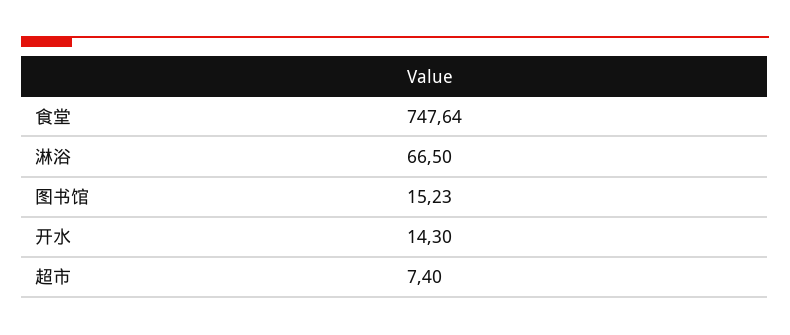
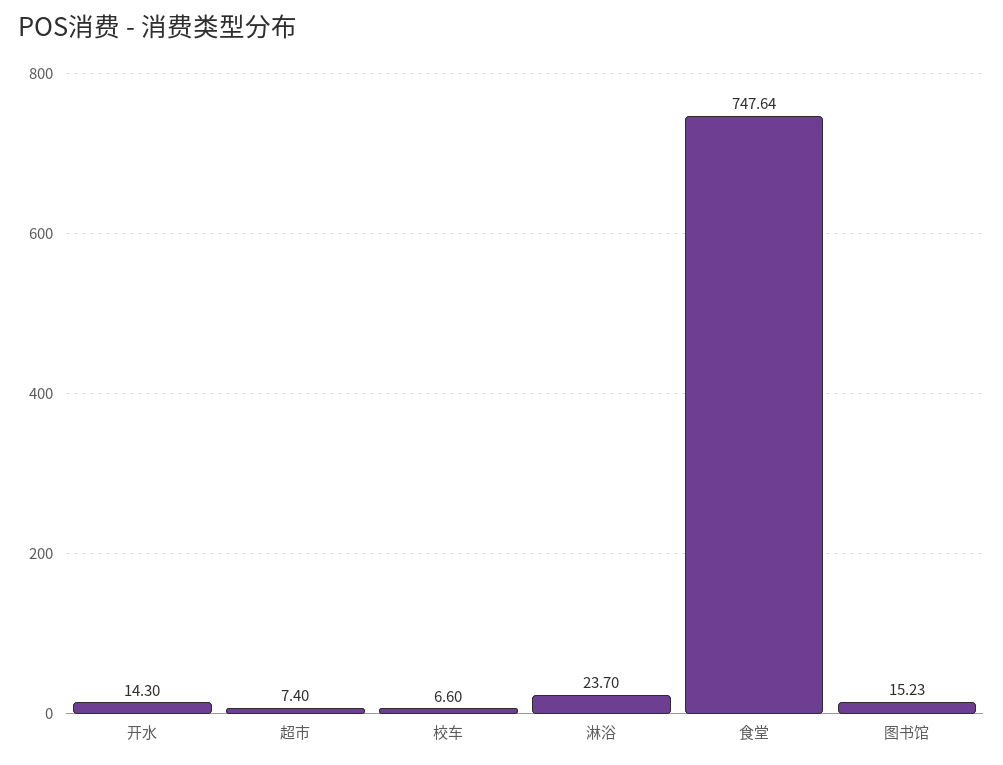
  {
    "食堂": 747.64,
-   "淋浴": 66.5,
+   "淋浴": 23.7,
    "图书馆": 15.23,
    "开水": 14.3,
-   "超市": 7.4
+   "超市": 7.4,
+   "校车": 6.6
  }

